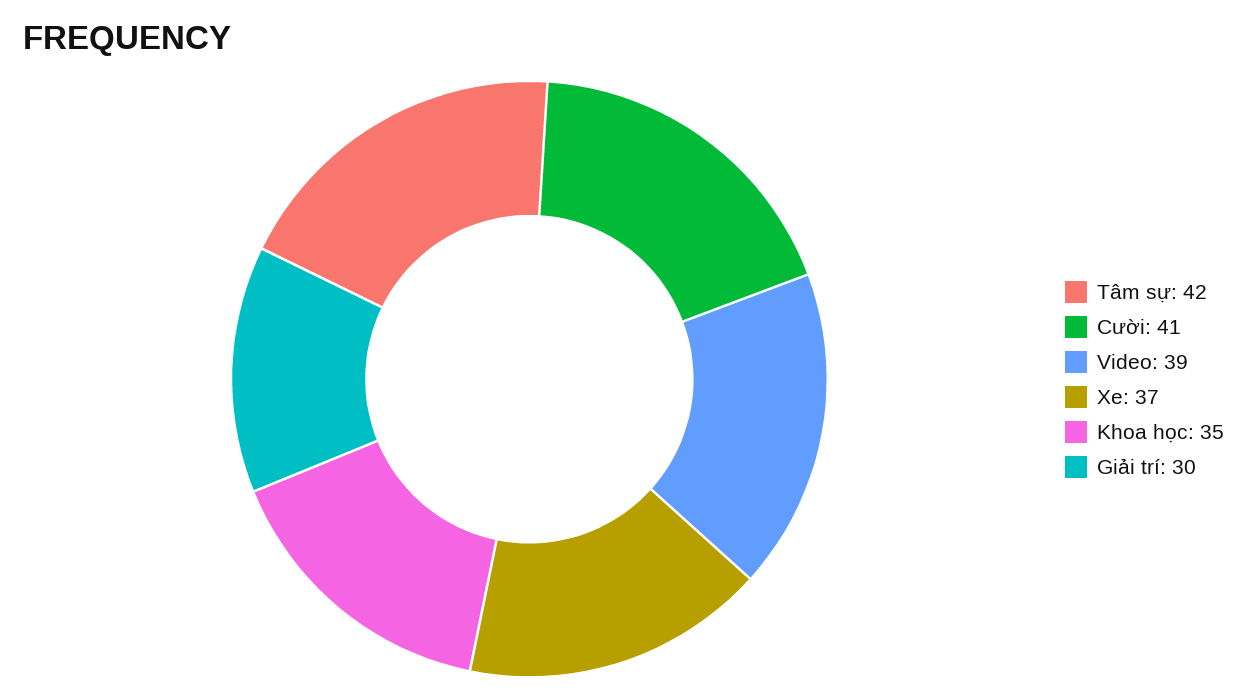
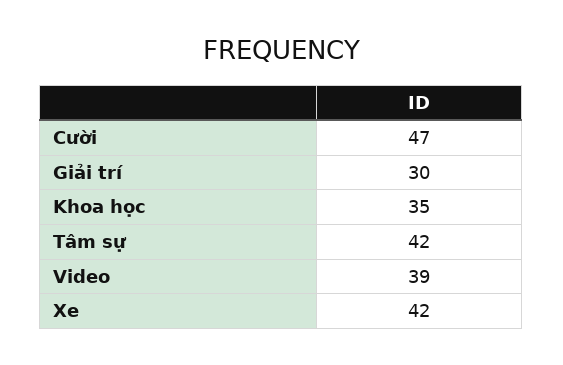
  {
    "Tâm sự": 42,
-   "Cười": 41,
+   "Cười": 47,
    "Video": 39,
-   "Xe": 37,
+   "Xe": 42,
    "Khoa học": 35,
    "Giải trí": 30
  }

